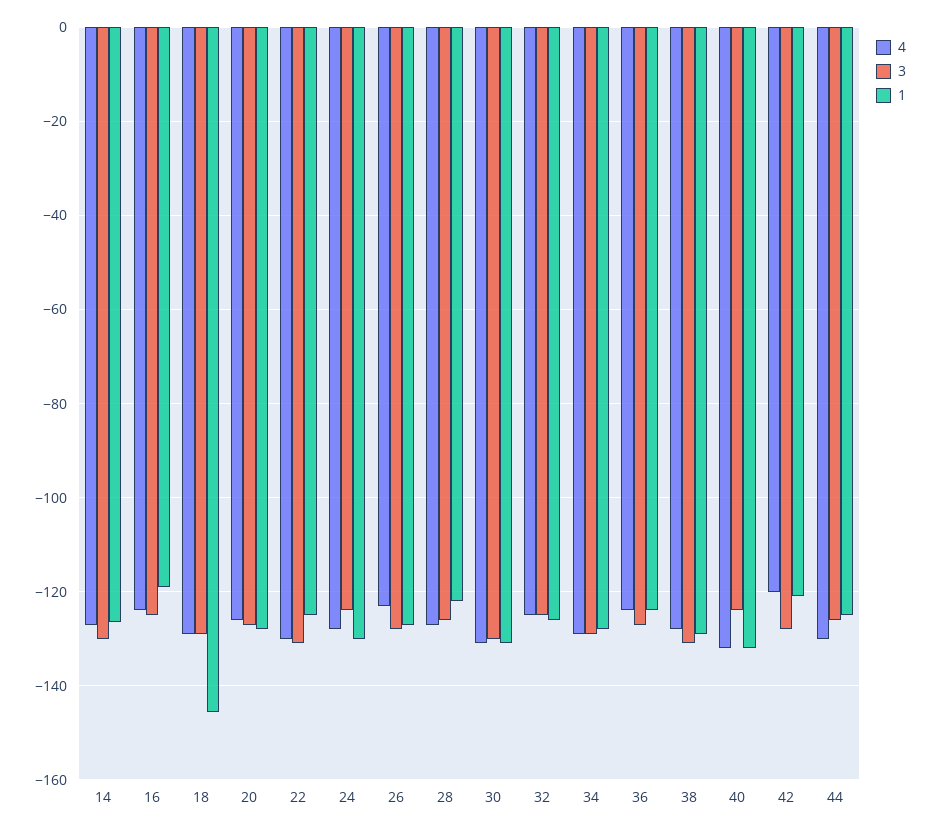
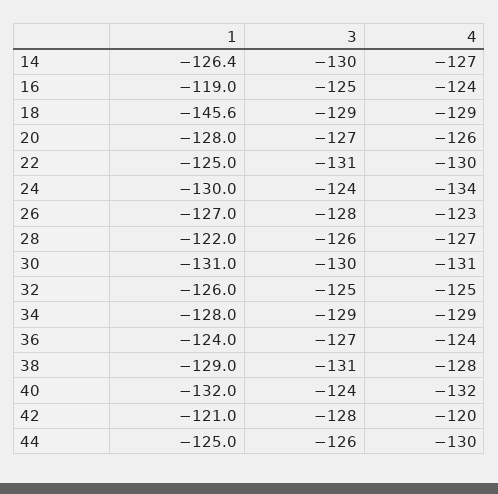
  {
    "4": {
      "14": -127,
      "16": -124,
      "18": -129,
      "20": -126,
      "22": -130,
-     "24": -128,
+     "24": -134,
      "26": -123,
      "28": -127,
      "30": -131,
      "32": -125,
      "34": -129,
      "36": -124,
      "38": -128,
      "40": -132,
      "42": -120,
      "44": -130
    },
    "3": {
      "14": -130,
      "16": -125,
      "18": -129,
      "20": -127,
      "22": -131,
      "24": -124,
      "26": -128,
      "28": -126,
      "30": -130,
      "32": -125,
      "34": -129,
      "36": -127,
      "38": -131,
      "40": -124,
      "42": -128,
      "44": -126
    },
    "1": {
      "14": -126.4,
      "16": -119,
      "18": -145.6,
      "20": -128,
      "22": -125,
      "24": -130,
      "26": -127,
      "28": -122,
      "30": -131,
      "32": -126,
      "34": -128,
      "36": -124,
      "38": -129,
      "40": -132,
      "42": -121,
      "44": -125
    }
  }

